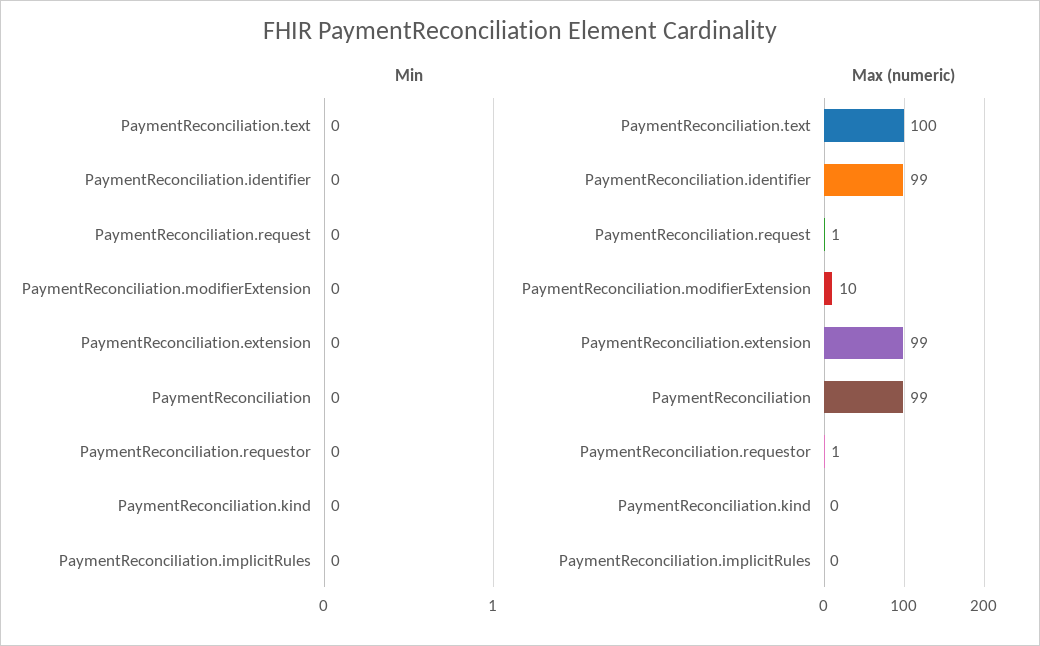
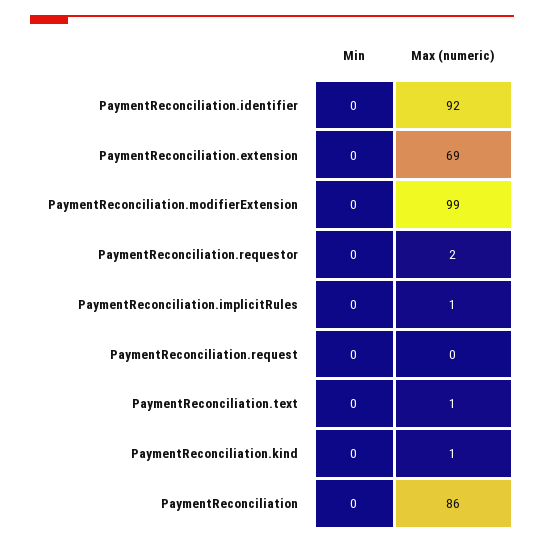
  {
    "Min": {
      "PaymentReconciliation.text": 0,
      "PaymentReconciliation.identifier": 0,
      "PaymentReconciliation.request": 0,
      "PaymentReconciliation.modifierExtension": 0,
      "PaymentReconciliation.extension": 0,
      "PaymentReconciliation": 0,
      "PaymentReconciliation.requestor": 0,
      "PaymentReconciliation.kind": 0,
      "PaymentReconciliation.implicitRules": 0
    },
    "Max (numeric)": {
-     "PaymentReconciliation.text": 100,
+     "PaymentReconciliation.text": 1,
-     "PaymentReconciliation.identifier": 99,
+     "PaymentReconciliation.identifier": 92,
-     "PaymentReconciliation.request": 1,
+     "PaymentReconciliation.request": 0,
-     "PaymentReconciliation.modifierExtension": 10,
+     "PaymentReconciliation.modifierExtension": 99,
-     "PaymentReconciliation.extension": 99,
+     "PaymentReconciliation.extension": 69,
-     "PaymentReconciliation": 99,
+     "PaymentReconciliation": 86,
-     "PaymentReconciliation.requestor": 1,
+     "PaymentReconciliation.requestor": 2,
-     "PaymentReconciliation.kind": 0,
+     "PaymentReconciliation.kind": 1,
-     "PaymentReconciliation.implicitRules": 0
+     "PaymentReconciliation.implicitRules": 1
    }
  }

